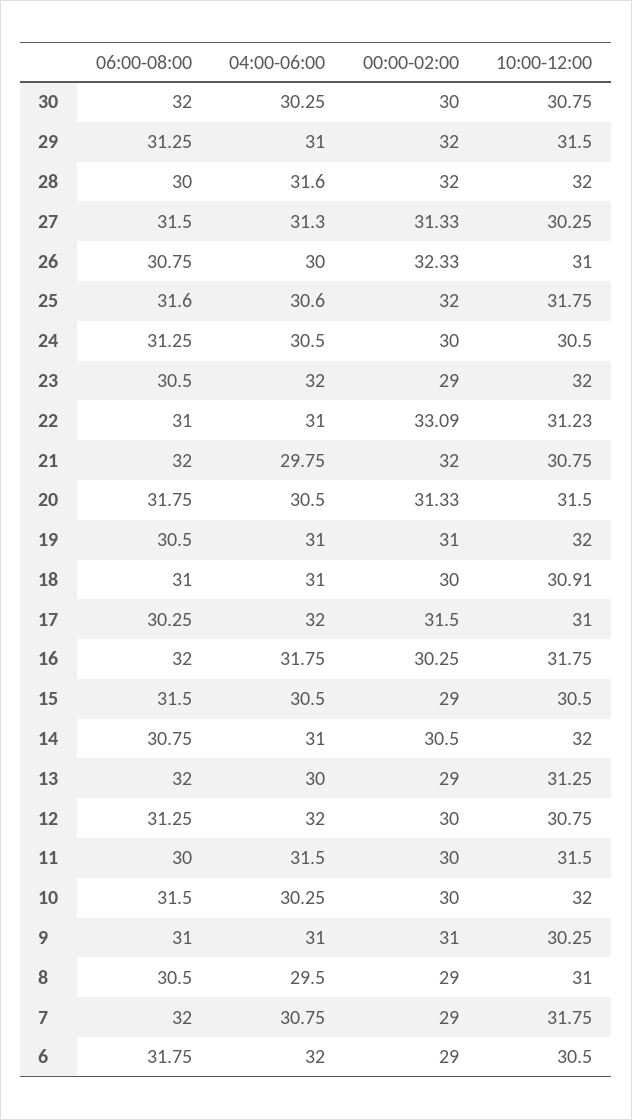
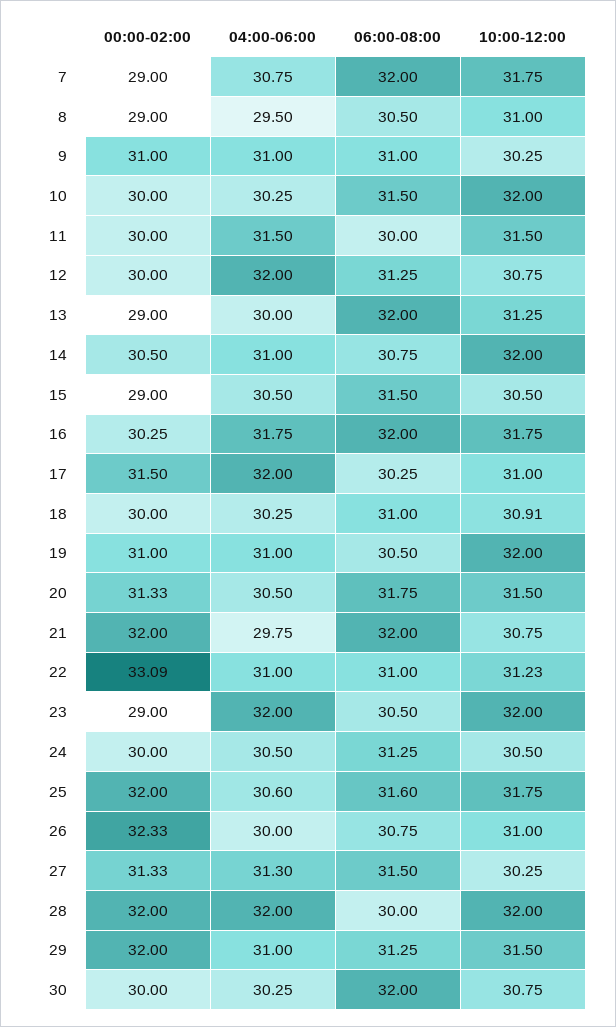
  {
    "06:00-08:00": {
      "30": 32,
      "29": 31.25,
      "28": 30,
      "27": 31.5,
      "26": 30.75,
      "25": 31.6,
      "24": 31.25,
      "23": 30.5,
      "22": 31,
      "21": 32,
      "20": 31.75,
      "19": 30.5,
      "18": 31,
      "17": 30.25,
      "16": 32,
      "15": 31.5,
      "14": 30.75,
      "13": 32,
      "12": 31.25,
      "11": 30,
      "10": 31.5,
      "9": 31,
      "8": 30.5,
-     "7": 32,
+     "7": 32
-     "6": 31.75
    },
    "04:00-06:00": {
      "30": 30.25,
      "29": 31,
-     "28": 31.6,
+     "28": 32,
      "27": 31.3,
      "26": 30,
      "25": 30.6,
      "24": 30.5,
      "23": 32,
      "22": 31,
      "21": 29.75,
      "20": 30.5,
      "19": 31,
-     "18": 31,
+     "18": 30.25,
      "17": 32,
      "16": 31.75,
      "15": 30.5,
      "14": 31,
      "13": 30,
      "12": 32,
      "11": 31.5,
      "10": 30.25,
      "9": 31,
      "8": 29.5,
-     "7": 30.75,
+     "7": 30.75
-     "6": 32
    },
    "00:00-02:00": {
      "30": 30,
      "29": 32,
      "28": 32,
      "27": 31.33,
      "26": 32.33,
      "25": 32,
      "24": 30,
      "23": 29,
      "22": 33.09,
      "21": 32,
      "20": 31.33,
      "19": 31,
      "18": 30,
      "17": 31.5,
      "16": 30.25,
      "15": 29,
      "14": 30.5,
      "13": 29,
      "12": 30,
      "11": 30,
      "10": 30,
      "9": 31,
      "8": 29,
-     "7": 29,
+     "7": 29
-     "6": 29
    },
    "10:00-12:00": {
      "30": 30.75,
      "29": 31.5,
      "28": 32,
      "27": 30.25,
      "26": 31,
      "25": 31.75,
      "24": 30.5,
      "23": 32,
      "22": 31.23,
      "21": 30.75,
      "20": 31.5,
      "19": 32,
      "18": 30.91,
      "17": 31,
      "16": 31.75,
      "15": 30.5,
      "14": 32,
      "13": 31.25,
      "12": 30.75,
      "11": 31.5,
      "10": 32,
      "9": 30.25,
      "8": 31,
-     "7": 31.75,
+     "7": 31.75
-     "6": 30.5
    }
  }

